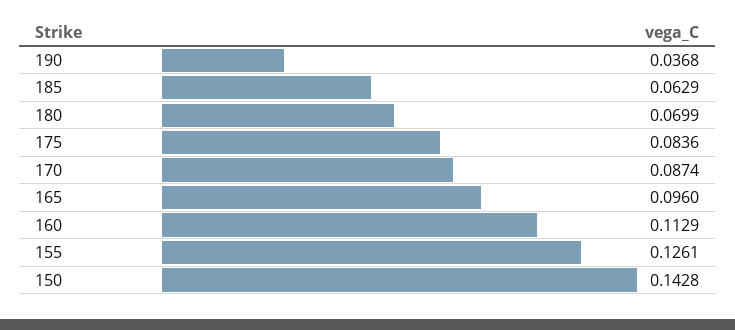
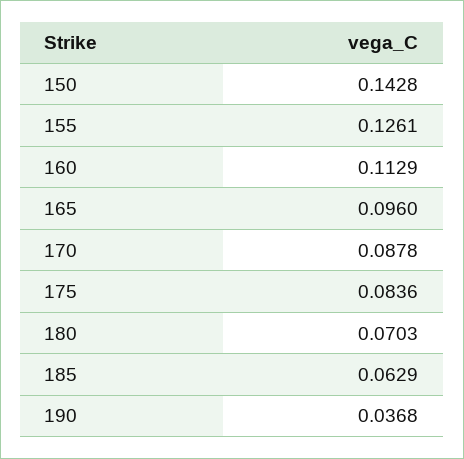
  {
    "190": 0.0368,
    "185": 0.0629,
-   "180": 0.0699,
+   "180": 0.0703,
    "175": 0.0836,
-   "170": 0.0874,
+   "170": 0.0878,
    "165": 0.096,
    "160": 0.1129,
    "155": 0.1261,
    "150": 0.1428
  }

